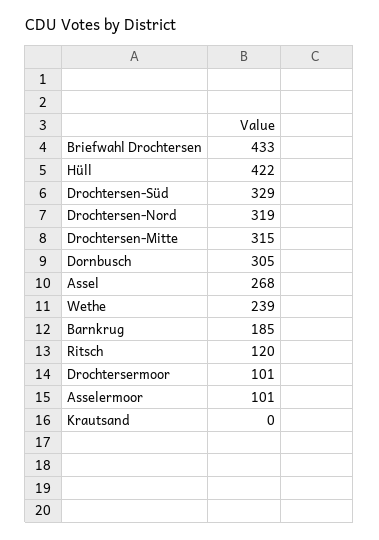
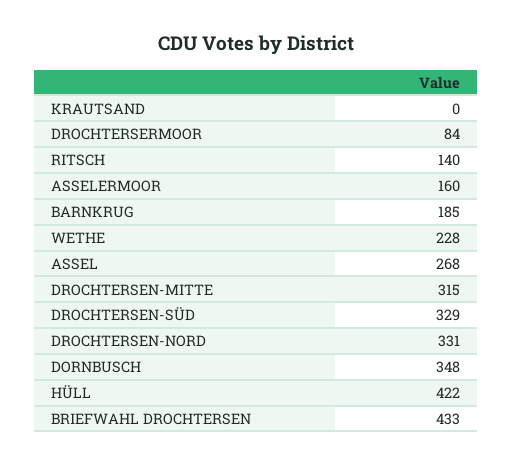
  {
    "Briefwahl Drochtersen": 433,
    "Hüll": 422,
    "Drochtersen-Süd": 329,
-   "Drochtersen-Nord": 319,
+   "Drochtersen-Nord": 331,
    "Drochtersen-Mitte": 315,
-   "Dornbusch": 305,
+   "Dornbusch": 348,
    "Assel": 268,
-   "Wethe": 239,
+   "Wethe": 228,
    "Barnkrug": 185,
-   "Ritsch": 120,
+   "Ritsch": 140,
-   "Drochtersermoor": 101,
+   "Drochtersermoor": 84,
-   "Asselermoor": 101,
+   "Asselermoor": 160,
    "Krautsand": 0
  }

